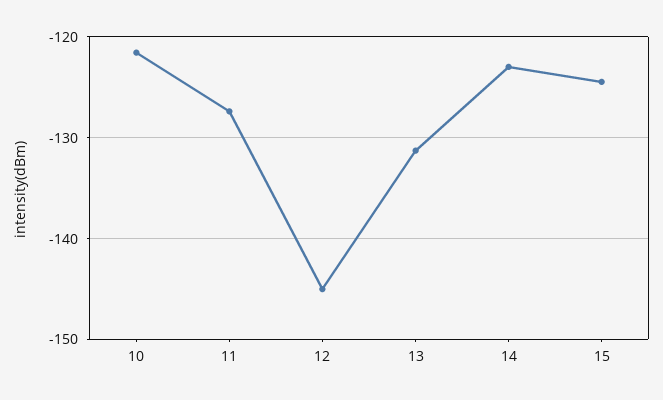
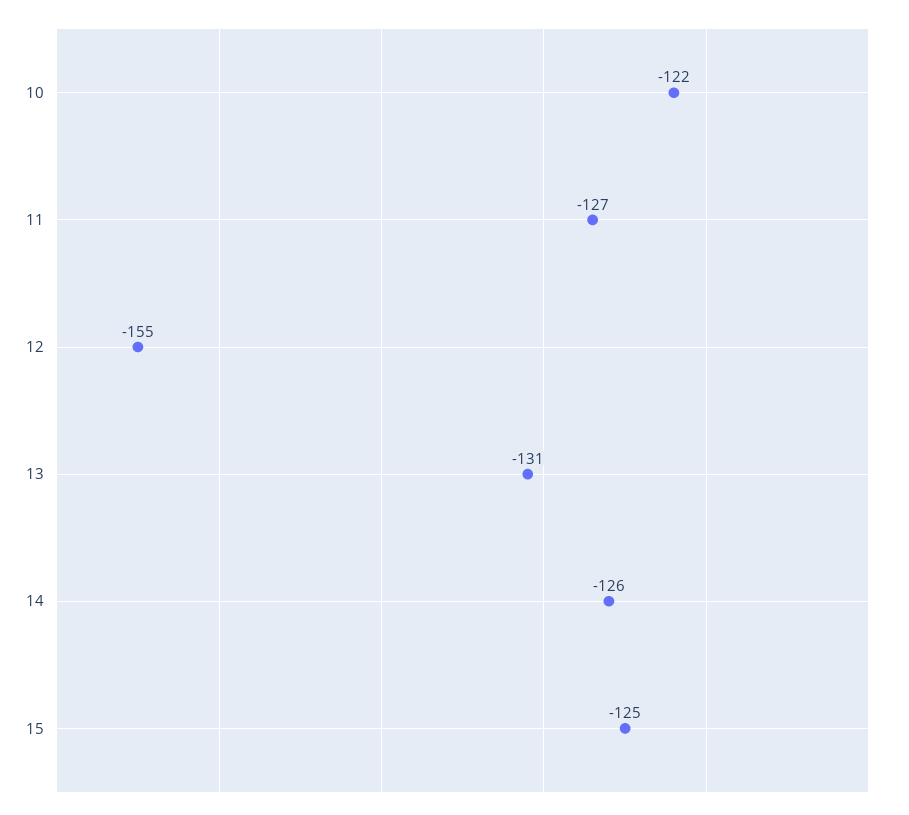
  {
    "10": -122,
    "11": -127,
-   "12": -145,
+   "12": -155,
    "13": -131,
-   "14": -123,
+   "14": -126,
    "15": -125
  }

